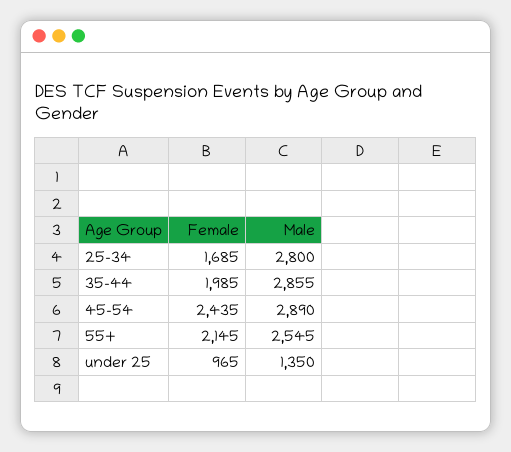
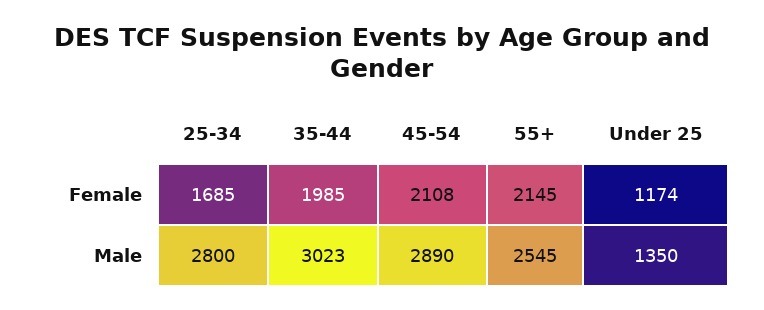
  {
    "Female": {
      "25-34": 1685,
      "35-44": 1985,
-     "45-54": 2435,
+     "45-54": 2108,
      "55+": 2145,
-     "under 25": 965
+     "under 25": 1174
    },
    "Male": {
      "25-34": 2800,
-     "35-44": 2855,
+     "35-44": 3023,
      "45-54": 2890,
      "55+": 2545,
      "under 25": 1350
    }
  }

